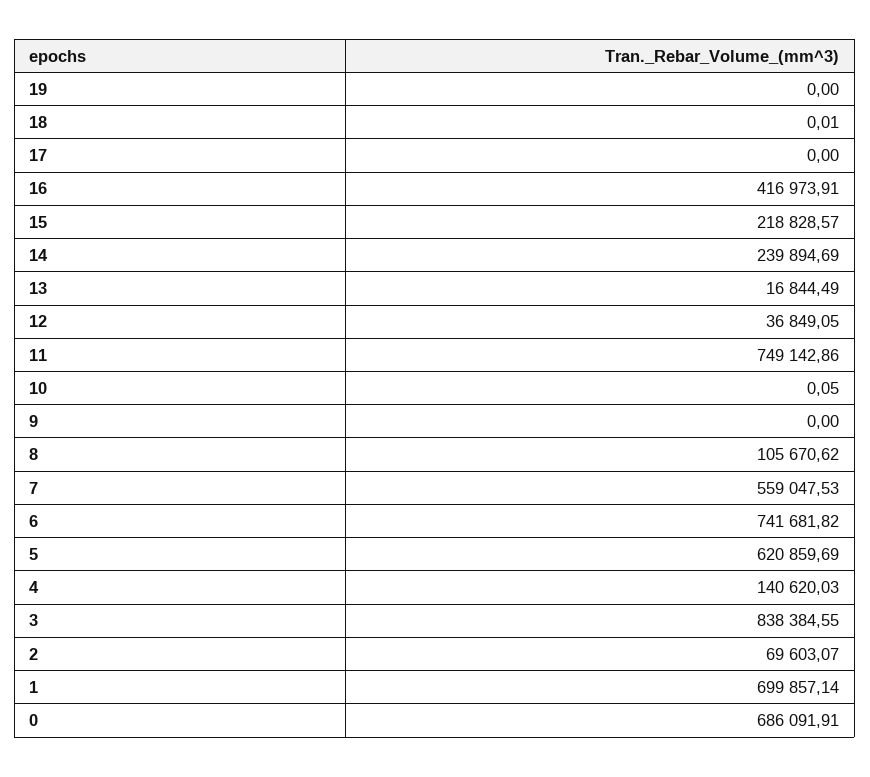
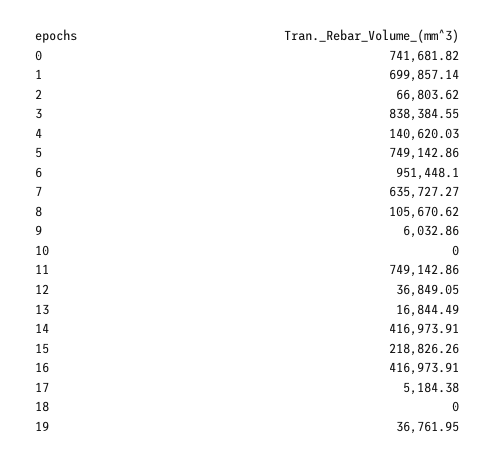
  {
-   "19": 0,
+   "19": 36761.95,
-   "18": 0.01,
+   "18": 0,
-   "17": 0,
+   "17": 5184.38,
    "16": 416973.91,
-   "15": 218828.57,
+   "15": 218826.26,
-   "14": 239894.69,
+   "14": 416973.91,
    "13": 16844.49,
    "12": 36849.05,
    "11": 749142.86,
-   "10": 0.05,
+   "10": 0,
-   "9": 0,
+   "9": 6032.86,
    "8": 105670.62,
-   "7": 559047.53,
+   "7": 635727.27,
-   "6": 741681.82,
+   "6": 951448.1,
-   "5": 620859.69,
+   "5": 749142.86,
    "4": 140620.03,
    "3": 838384.55,
-   "2": 69603.07,
+   "2": 66803.62,
    "1": 699857.14,
-   "0": 686091.91
+   "0": 741681.82
  }

